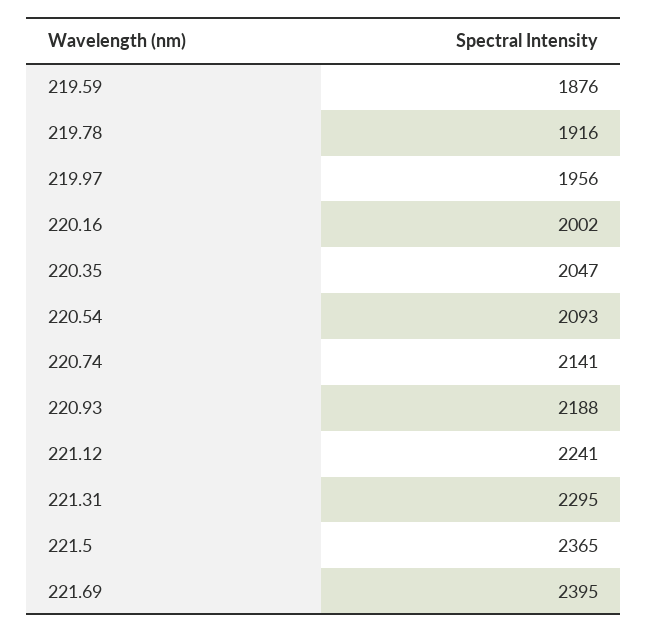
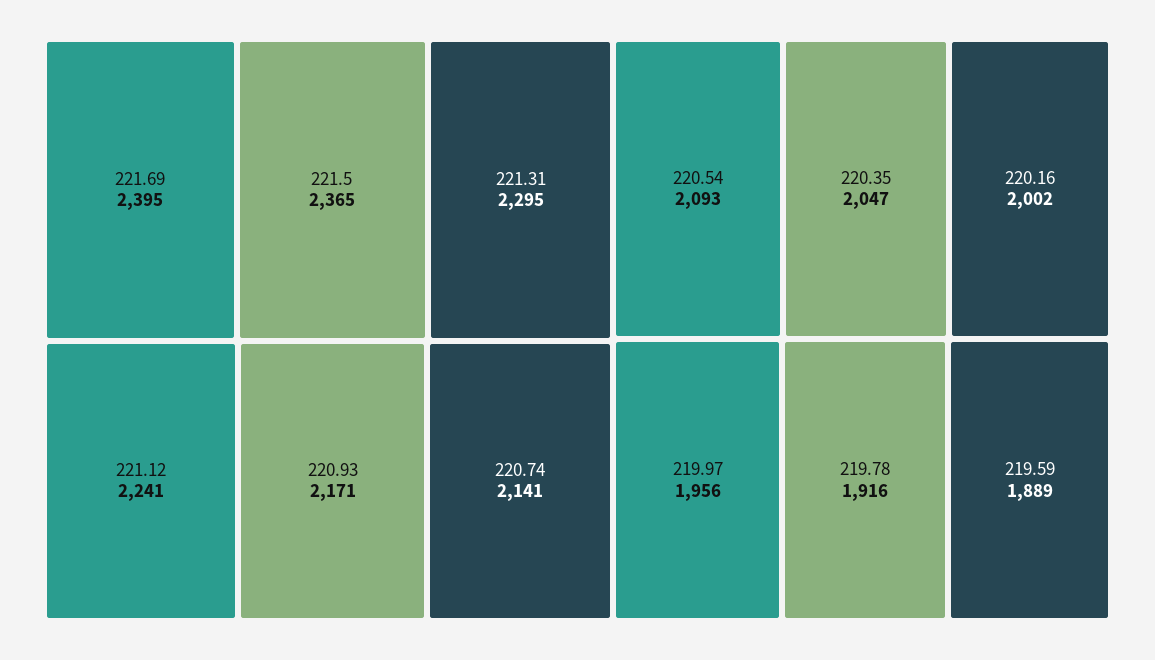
  {
-   "219.59": 1876,
+   "219.59": 1889,
    "219.78": 1916,
    "219.97": 1956,
    "220.16": 2002,
    "220.35": 2047,
    "220.54": 2093,
    "220.74": 2141,
-   "220.93": 2188,
+   "220.93": 2171,
    "221.12": 2241,
    "221.31": 2295,
    "221.5": 2365,
    "221.69": 2395
  }

